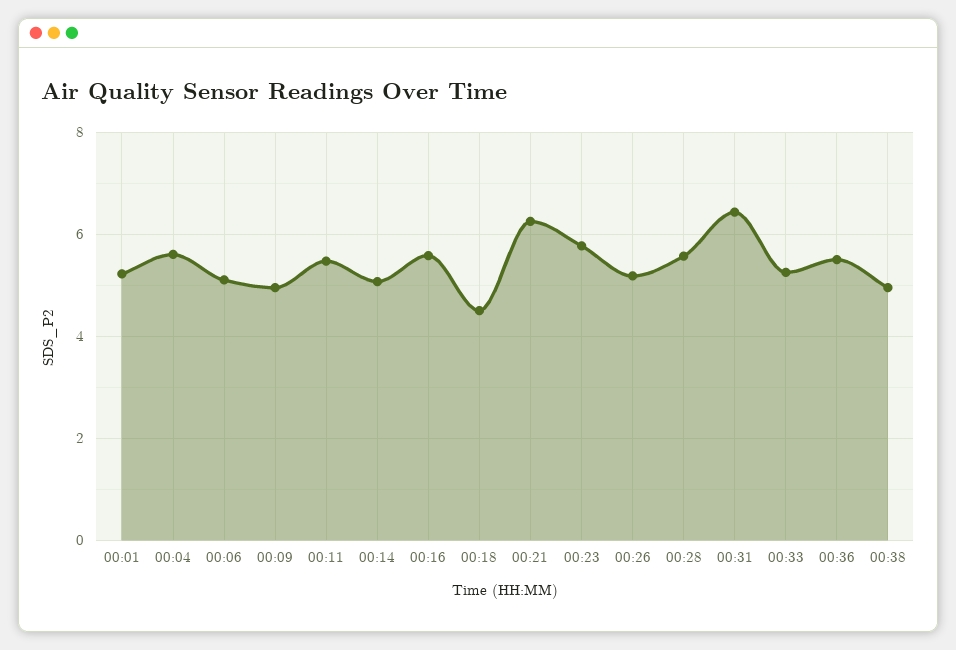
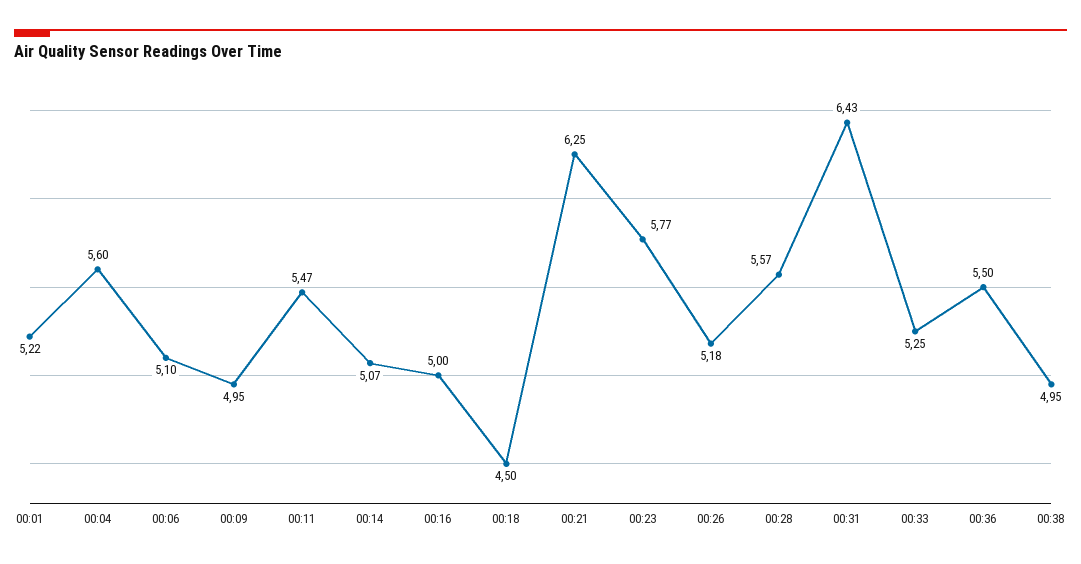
  {
    "00:01": 5.22,
    "00:04": 5.6,
    "00:06": 5.1,
    "00:09": 4.95,
    "00:11": 5.47,
    "00:14": 5.07,
-   "00:16": 5.6,
+   "00:16": 5,
    "00:18": 4.5,
    "00:21": 6.25,
    "00:23": 5.77,
    "00:26": 5.18,
    "00:28": 5.57,
    "00:31": 6.43,
    "00:33": 5.25,
    "00:36": 5.5,
    "00:38": 4.95
  }

